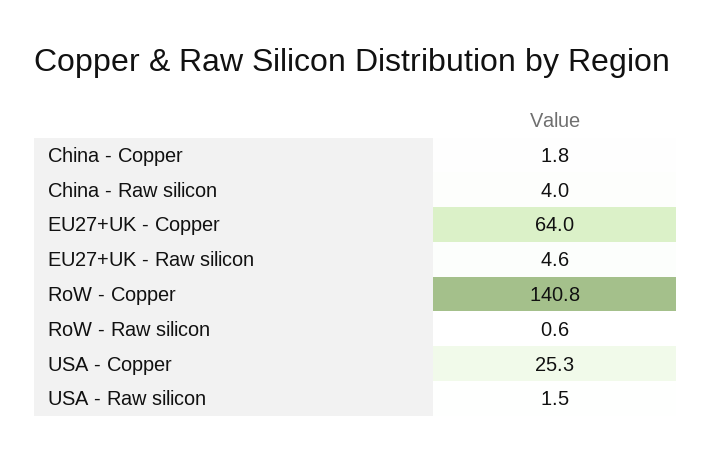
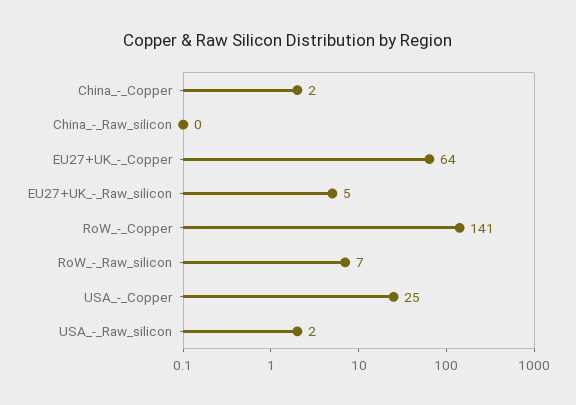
  {
    "China - Copper": 1.8,
-   "China - Raw silicon": 4,
+   "China - Raw silicon": 0,
    "EU27+UK - Copper": 64,
    "EU27+UK - Raw silicon": 4.6,
    "RoW - Copper": 140.8,
-   "RoW - Raw silicon": 0.6,
+   "RoW - Raw silicon": 7,
    "USA - Copper": 25.3,
    "USA - Raw silicon": 1.5
  }

